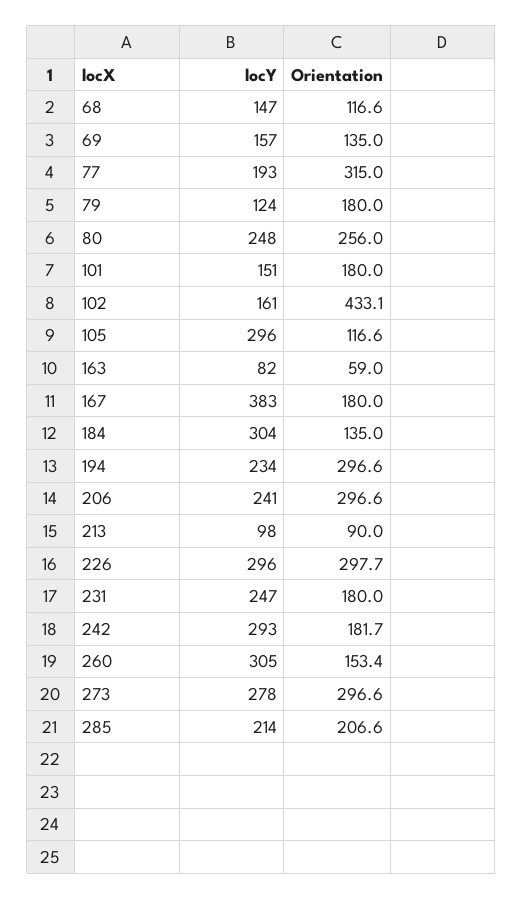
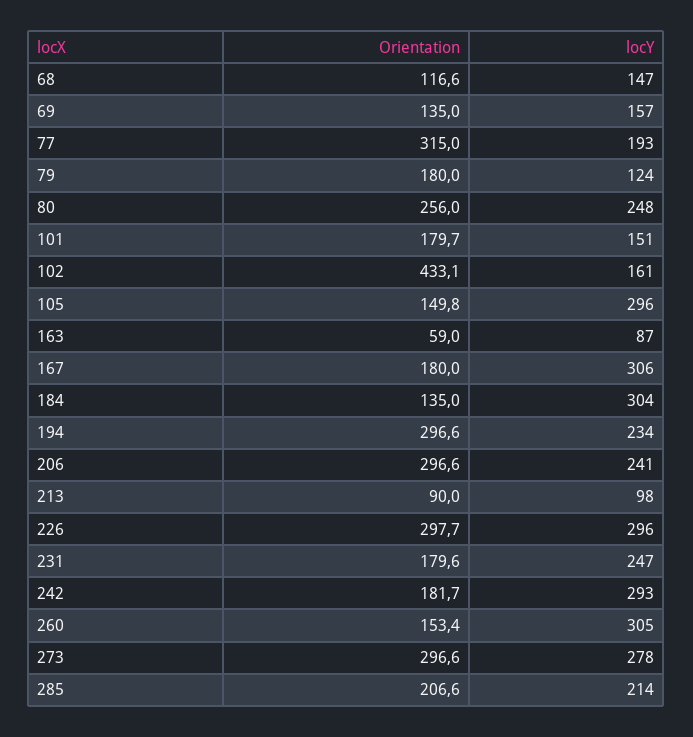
  {
    "locY": {
      "68": 147,
      "69": 157,
      "77": 193,
      "79": 124,
      "80": 248,
      "101": 151,
      "102": 161,
      "105": 296,
-     "163": 82,
+     "163": 87,
-     "167": 383,
+     "167": 306,
      "184": 304,
      "194": 234,
      "206": 241,
      "213": 98,
      "226": 296,
      "231": 247,
      "242": 293,
      "260": 305,
      "273": 278,
      "285": 214
    },
    "Orientation": {
      "68": 116.6,
      "69": 135,
      "77": 315,
      "79": 180,
      "80": 256,
-     "101": 180,
+     "101": 179.7,
      "102": 433.1,
-     "105": 116.6,
+     "105": 149.8,
      "163": 59,
      "167": 180,
      "184": 135,
      "194": 296.6,
      "206": 296.6,
      "213": 90,
      "226": 297.7,
-     "231": 180,
+     "231": 179.6,
      "242": 181.7,
      "260": 153.4,
      "273": 296.6,
      "285": 206.6
    }
  }

